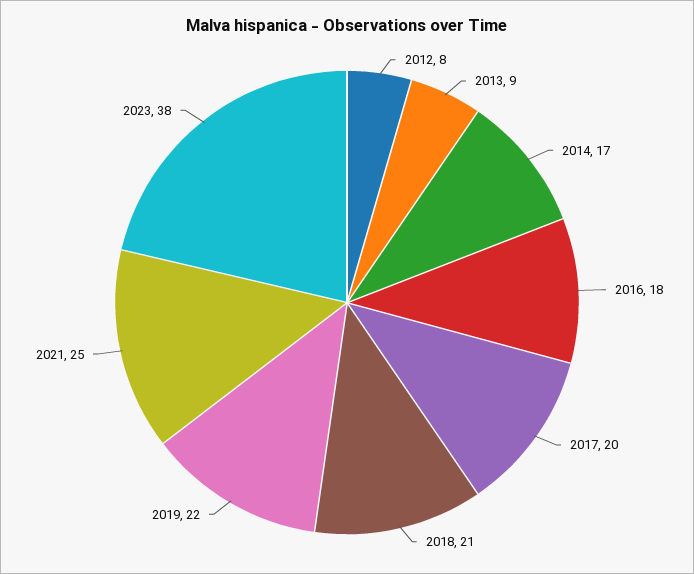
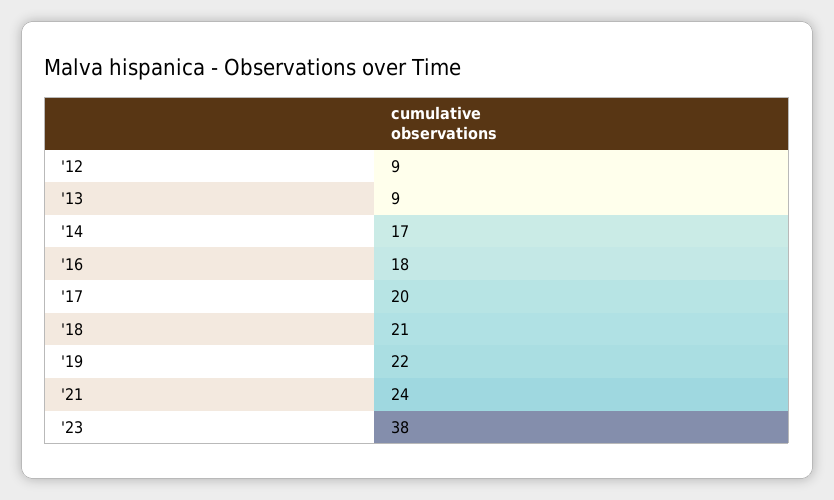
  {
-   "2012": 8,
+   "2012": 9,
    "2013": 9,
    "2014": 17,
    "2016": 18,
    "2017": 20,
    "2018": 21,
    "2019": 22,
-   "2021": 25,
+   "2021": 24,
    "2023": 38
  }

